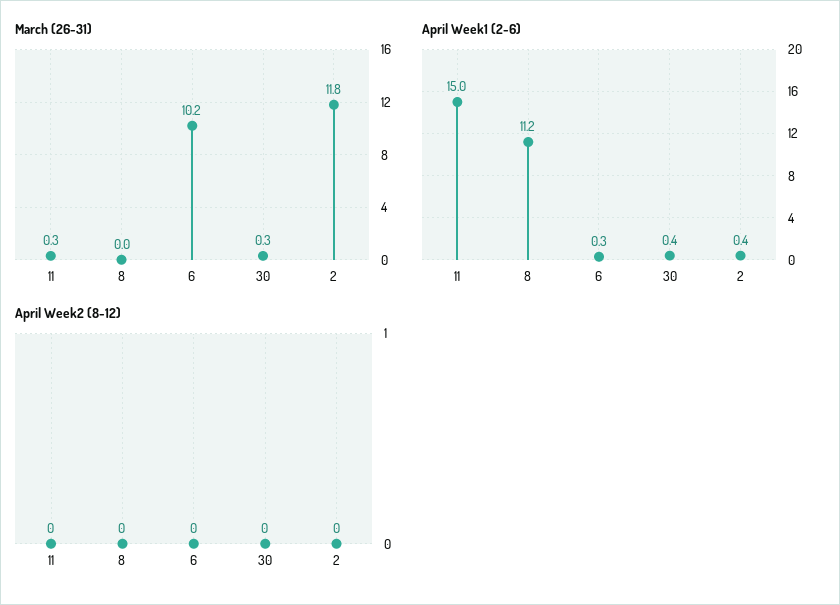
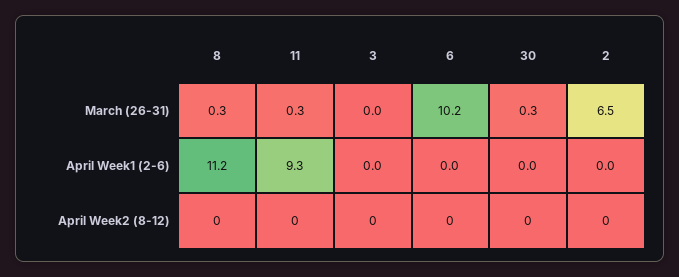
  {
    "March (26-31)": {
      "11": 0.3,
-     "8": 0,
+     "8": 0.3,
      "6": 10.2,
      "30": 0.3,
-     "2": 11.8
+     "2": 6.5,
+     "3": 0
    },
    "April Week1 (2-6)": {
-     "11": 15,
+     "11": 9.3,
      "8": 11.2,
-     "6": 0.3,
+     "6": 0,
-     "30": 0.4,
+     "30": 0,
-     "2": 0.4
+     "2": 0,
+     "3": 0
    },
    "April Week2 (8-12)": {
      "11": 0,
      "8": 0,
      "6": 0,
      "30": 0,
-     "2": 0
+     "2": 0,
+     "3": 0
    }
  }

